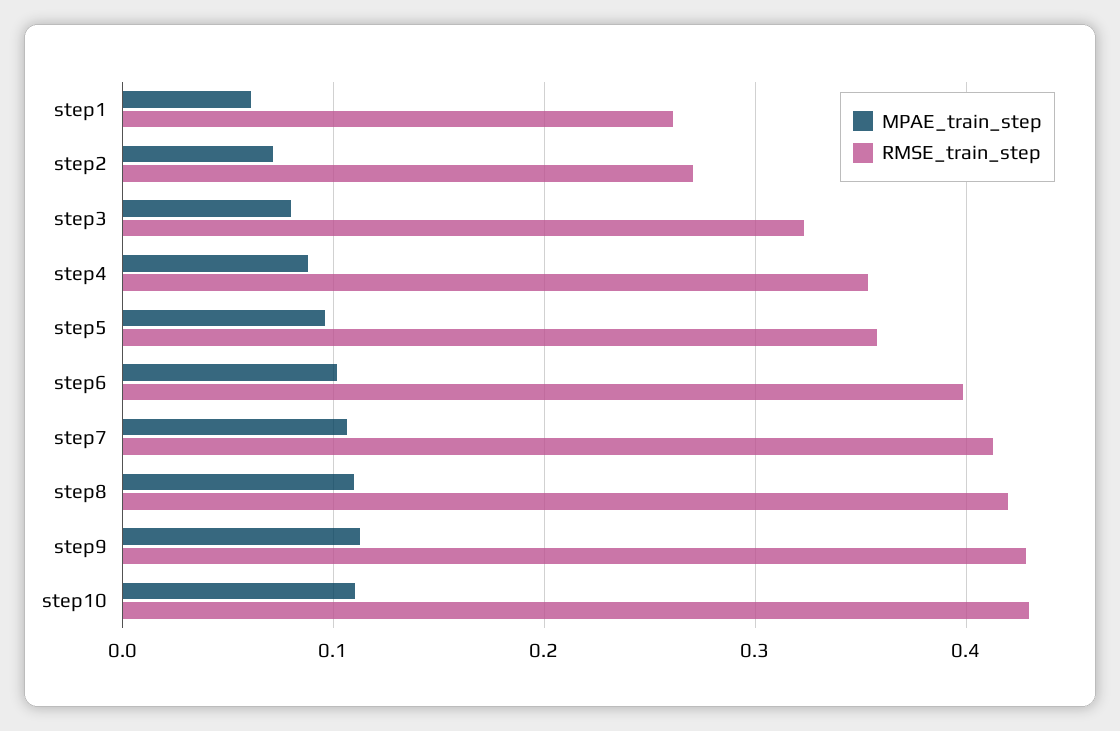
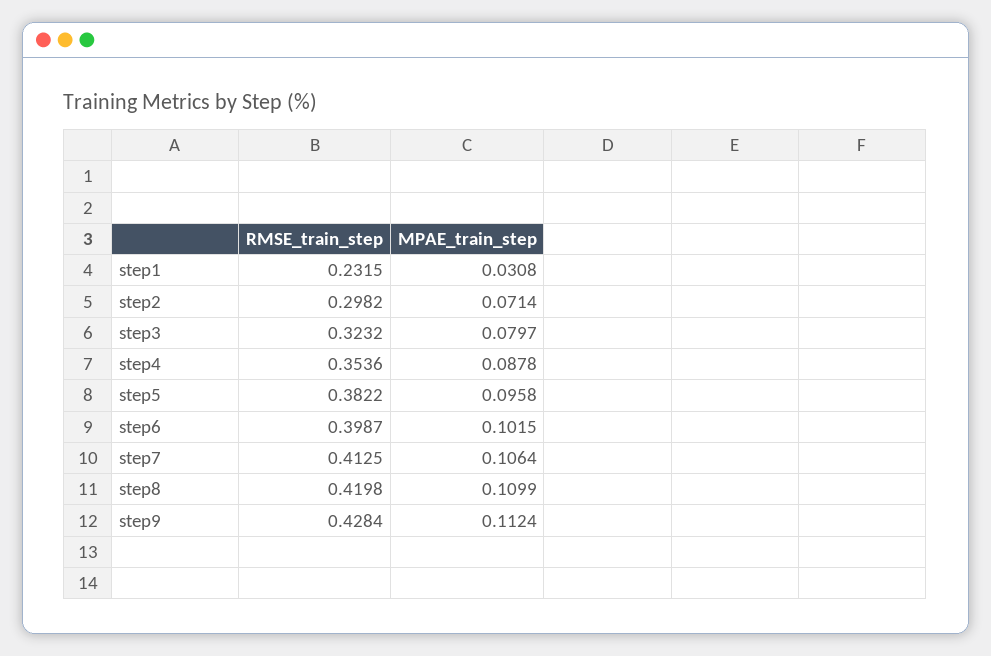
  {
    "MPAE_train_step": {
-     "step1": 0.06,
+     "step1": 0.0308,
      "step2": 0.0714,
      "step3": 0.0797,
      "step4": 0.0878,
      "step5": 0.0958,
      "step6": 0.1015,
      "step7": 0.1064,
      "step8": 0.1099,
-     "step9": 0.1124,
+     "step9": 0.1124
-     "step10": 0.11
    },
    "RMSE_train_step": {
-     "step1": 0.26,
+     "step1": 0.2315,
-     "step2": 0.27,
+     "step2": 0.2982,
      "step3": 0.3232,
      "step4": 0.3536,
-     "step5": 0.36,
+     "step5": 0.3822,
      "step6": 0.3987,
      "step7": 0.4125,
      "step8": 0.4198,
-     "step9": 0.4284,
+     "step9": 0.4284
-     "step10": 0.43
    }
  }

